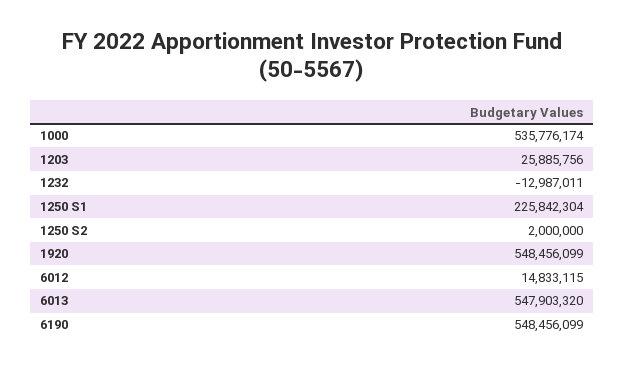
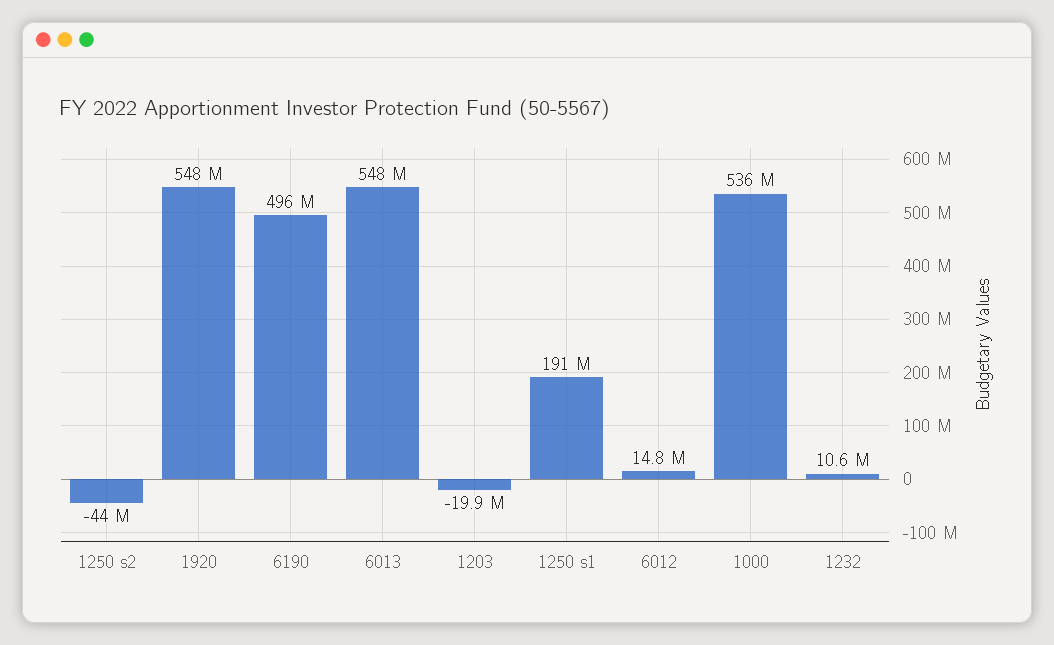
  {
    "1000": 535776174,
-   "1203": 25885756,
+   "1203": -19900000,
-   "1232": -12987011,
+   "1232": 10600000,
-   "1250 S1": 225842304,
+   "1250 S1": 191000000,
-   "1250 S2": 2000000,
+   "1250 S2": -44000000,
    "1920": 548456099,
    "6012": 14833115,
    "6013": 547903320,
-   "6190": 548456099
+   "6190": 496000000
  }

